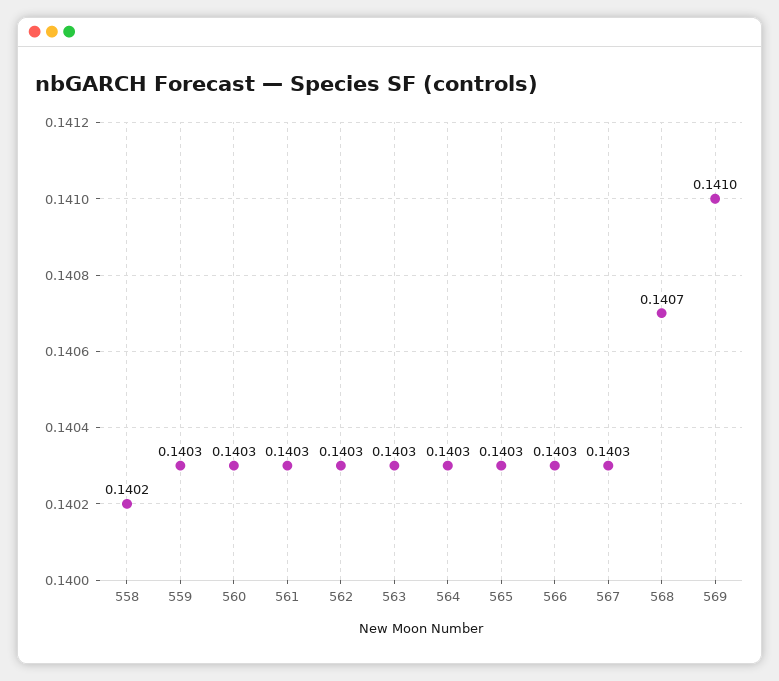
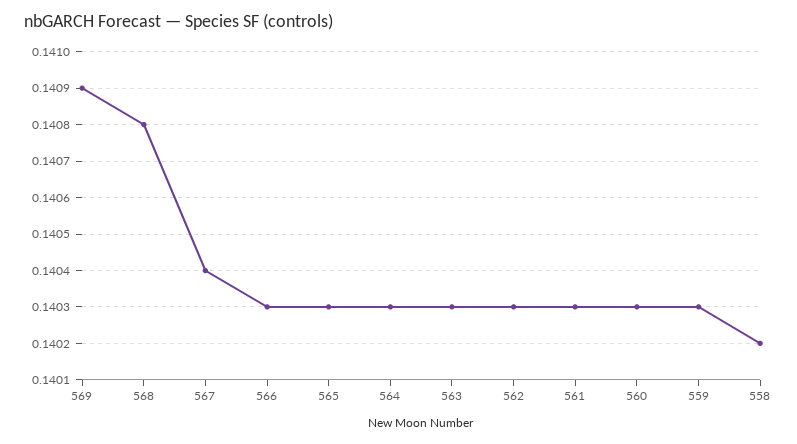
  {
    "558": 0.1402,
    "559": 0.1403,
    "560": 0.1403,
    "561": 0.1403,
    "562": 0.1403,
    "563": 0.1403,
    "564": 0.1403,
    "565": 0.1403,
    "566": 0.1403,
-   "567": 0.1403,
+   "567": 0.1404,
-   "568": 0.1407,
+   "568": 0.1408,
-   "569": 0.141
+   "569": 0.1409
  }

